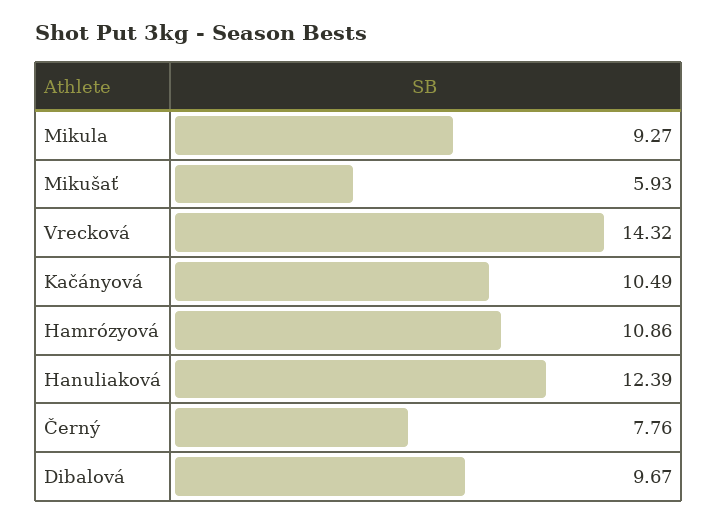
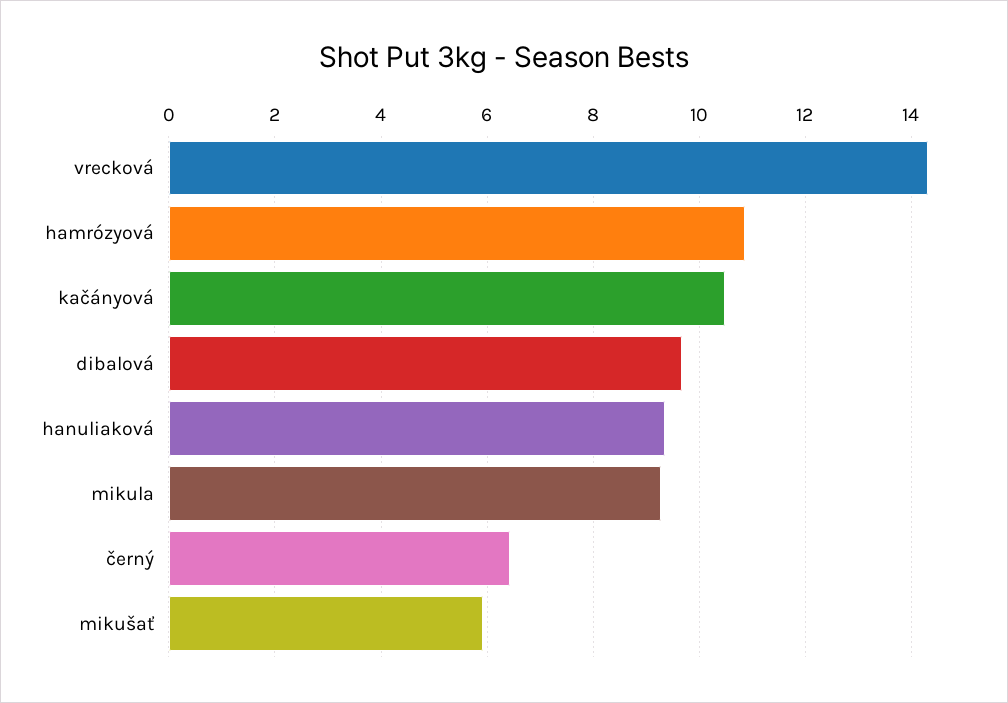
  {
    "Mikula": 9.27,
    "Mikušať": 5.93,
    "Vrecková": 14.32,
    "Kačányová": 10.49,
    "Hamrózyová": 10.86,
-   "Hanuliaková": 12.39,
+   "Hanuliaková": 9.4,
-   "Černý": 7.76,
+   "Černý": 6.4,
    "Dibalová": 9.67
  }

